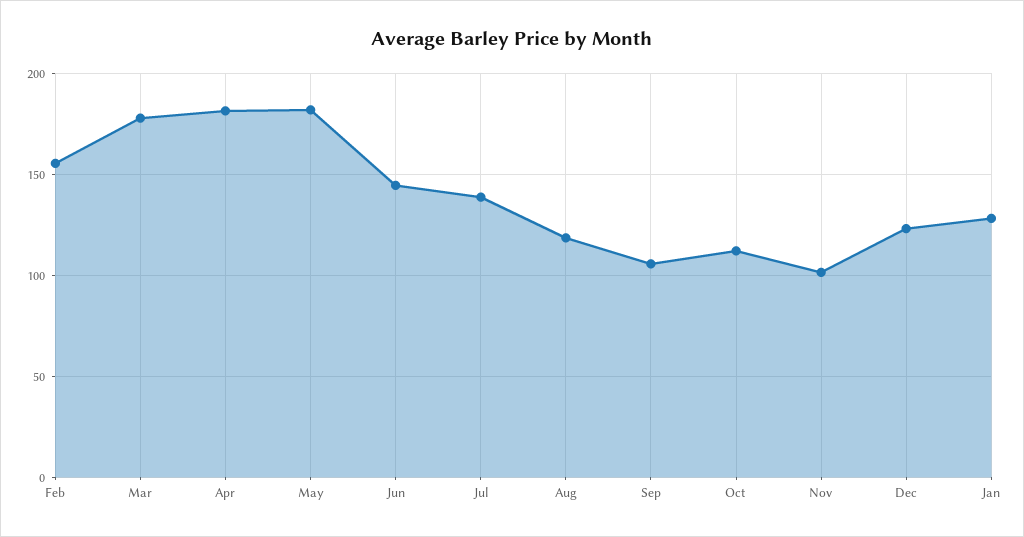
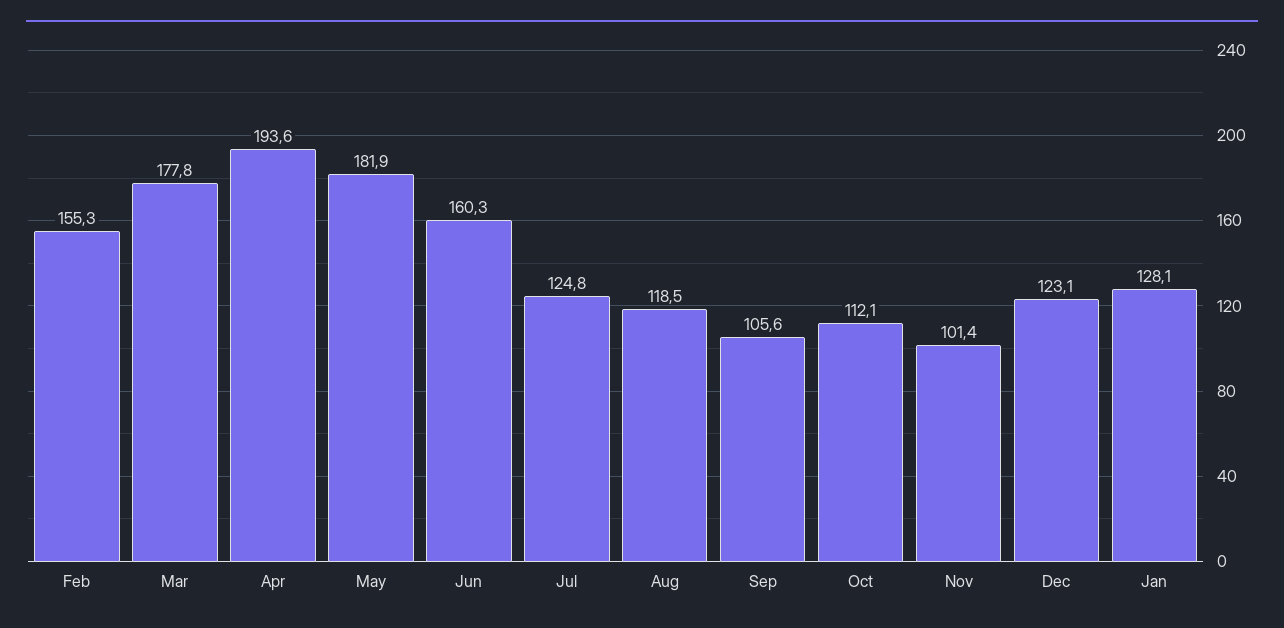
  {
    "Feb": 155.3,
    "Mar": 177.8,
-   "Apr": 180,
+   "Apr": 193.6,
    "May": 181.9,
-   "Jun": 145,
+   "Jun": 160.3,
-   "Jul": 140,
+   "Jul": 124.8,
    "Aug": 118.5,
    "Sep": 105.6,
    "Oct": 112.1,
    "Nov": 101.4,
    "Dec": 123.1,
    "Jan": 128.1
  }

